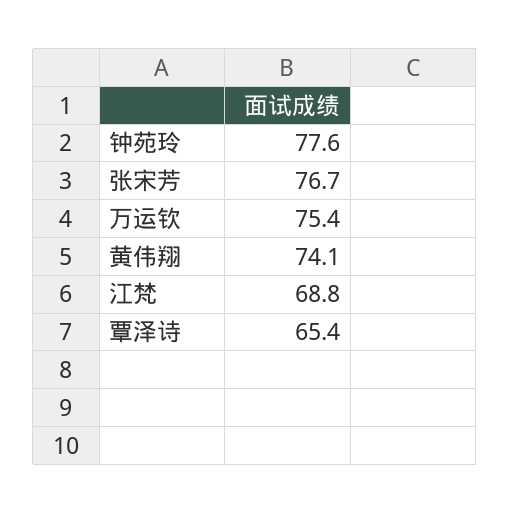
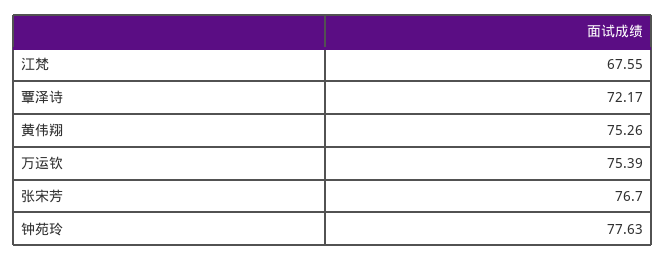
  {
    "钟苑玲": 77.63,
    "张宋芳": 76.7,
    "万运钦": 75.39,
-   "黄伟翔": 74.1,
+   "黄伟翔": 75.26,
-   "江梵": 68.8,
+   "江梵": 67.55,
-   "覃泽诗": 65.4
+   "覃泽诗": 72.17
  }

